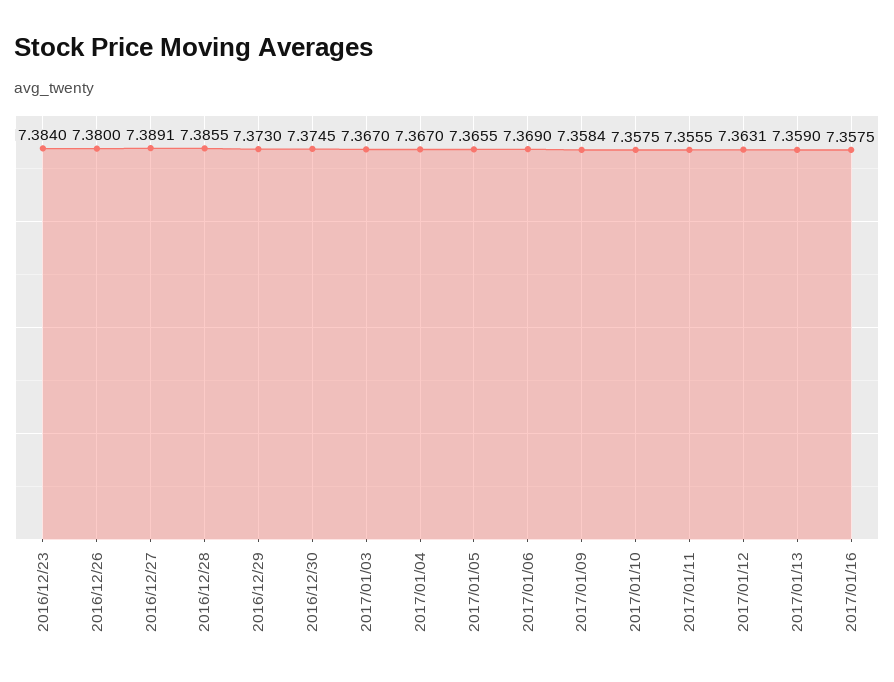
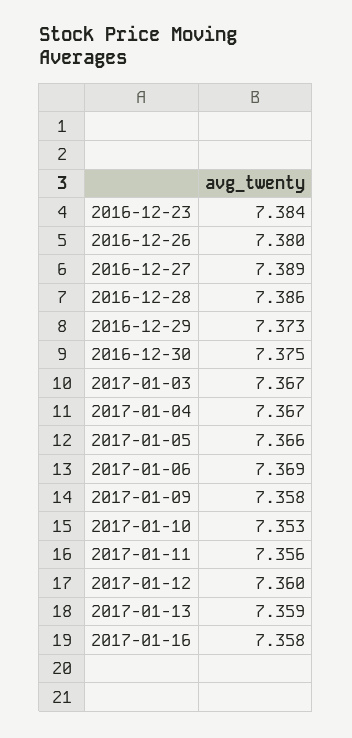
  {
    "2016/12/23": 7.384,
    "2016/12/26": 7.38,
    "2016/12/27": 7.3891,
    "2016/12/28": 7.3855,
    "2016/12/29": 7.373,
    "2016/12/30": 7.3745,
    "2017/01/03": 7.367,
    "2017/01/04": 7.367,
    "2017/01/05": 7.3655,
    "2017/01/06": 7.369,
    "2017/01/09": 7.3584,
-   "2017/01/10": 7.3575,
+   "2017/01/10": 7.353,
    "2017/01/11": 7.3555,
-   "2017/01/12": 7.3631,
+   "2017/01/12": 7.36,
    "2017/01/13": 7.359,
    "2017/01/16": 7.3575
  }

